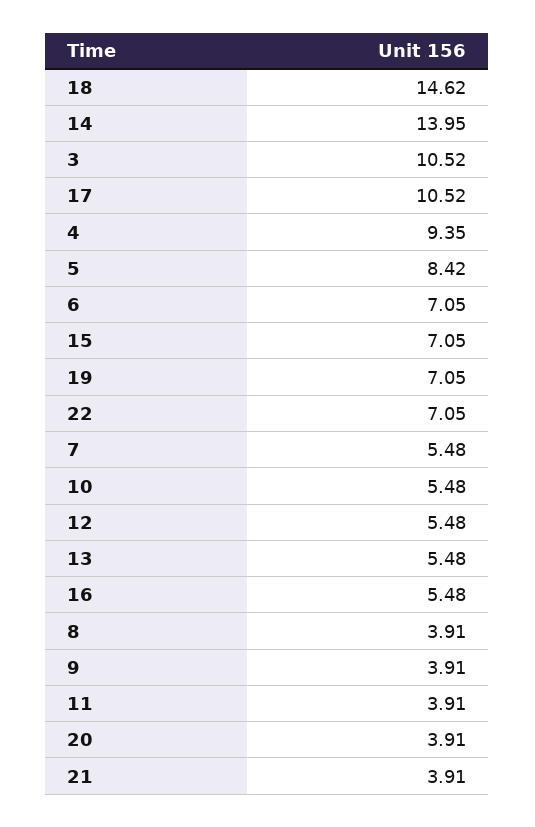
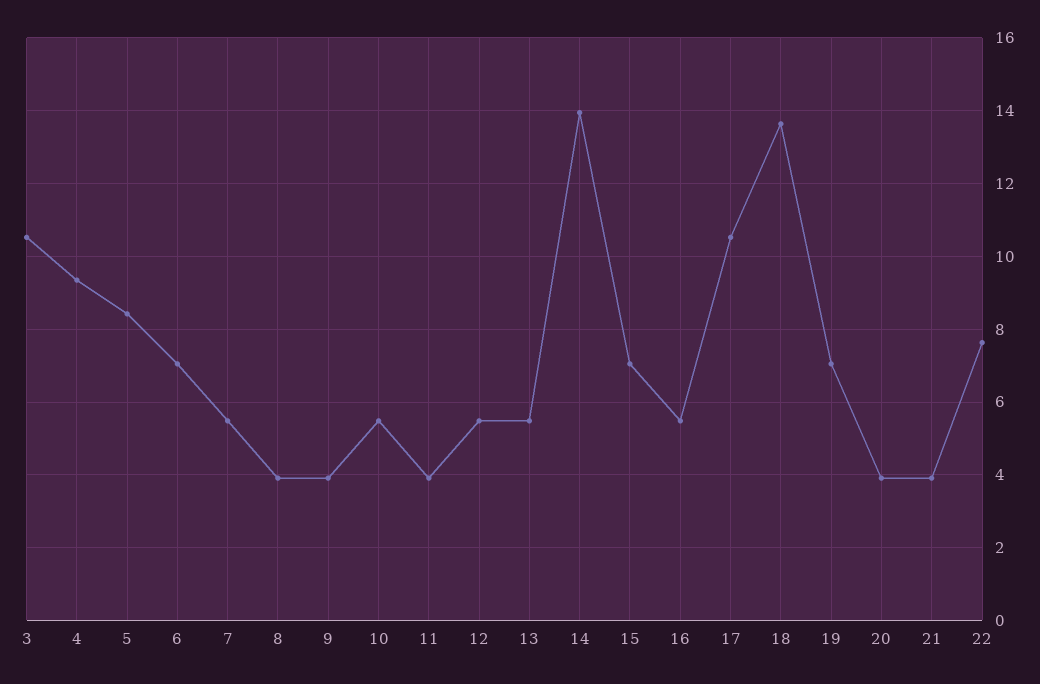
  {
-   "18": 14.62,
+   "18": 13.6,
    "14": 13.95,
    "3": 10.52,
    "17": 10.52,
    "4": 9.35,
    "5": 8.42,
    "6": 7.05,
    "15": 7.05,
    "19": 7.05,
-   "22": 7.05,
+   "22": 7.6,
    "7": 5.48,
    "10": 5.48,
    "12": 5.48,
    "13": 5.48,
    "16": 5.48,
    "8": 3.91,
    "9": 3.91,
    "11": 3.91,
    "20": 3.91,
    "21": 3.91
  }

